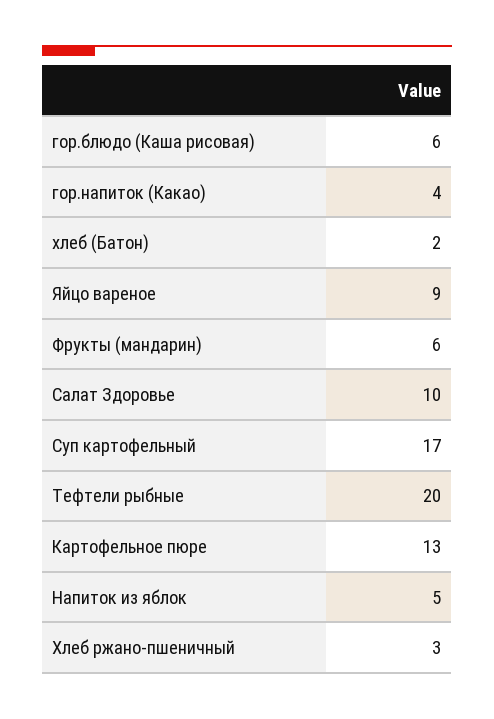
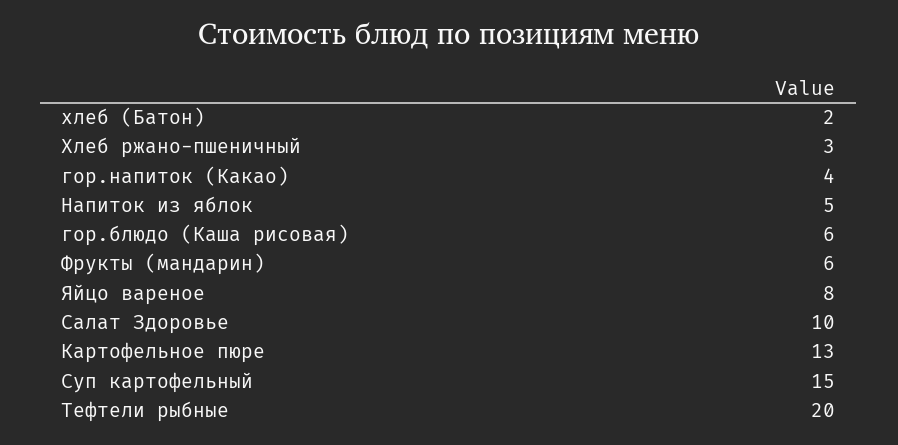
  {
    "гор.блюдо (Каша рисовая)": 6,
    "гор.напиток (Какао)": 4,
    "хлеб (Батон)": 2,
-   "Яйцо вареное": 9,
+   "Яйцо вареное": 8,
    "Фрукты (мандарин)": 6,
    "Салат Здоровье": 10,
-   "Суп картофельный": 17,
+   "Суп картофельный": 15,
    "Тефтели рыбные": 20,
    "Картофельное пюре": 13,
    "Напиток из яблок": 5,
    "Хлеб ржано-пшеничный": 3
  }

